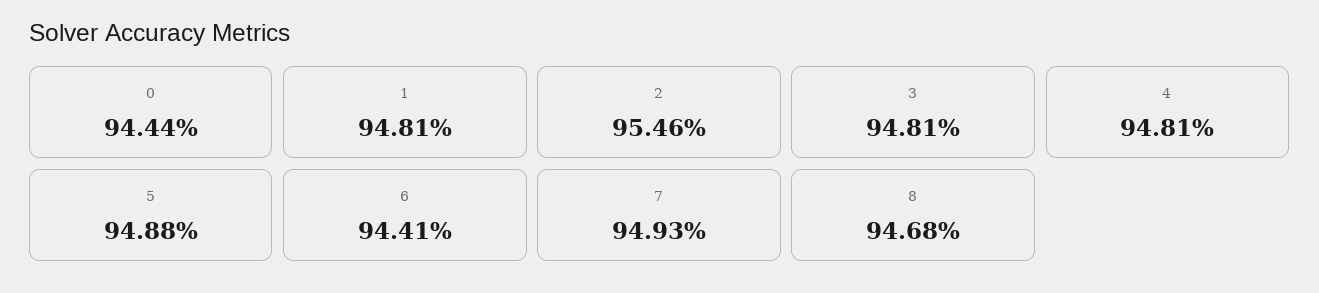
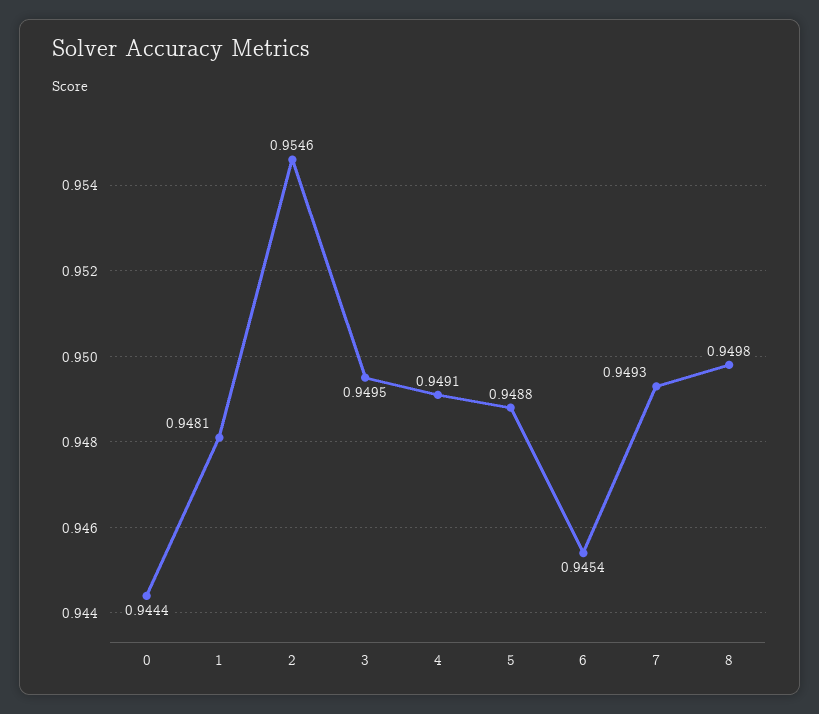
  {
    "0": 0.9444,
    "1": 0.9481,
    "2": 0.9546,
-   "3": 0.9481,
+   "3": 0.9495,
-   "4": 0.9481,
+   "4": 0.9491,
    "5": 0.9488,
-   "6": 0.9441,
+   "6": 0.9454,
    "7": 0.9493,
-   "8": 0.9468
+   "8": 0.9498
  }

